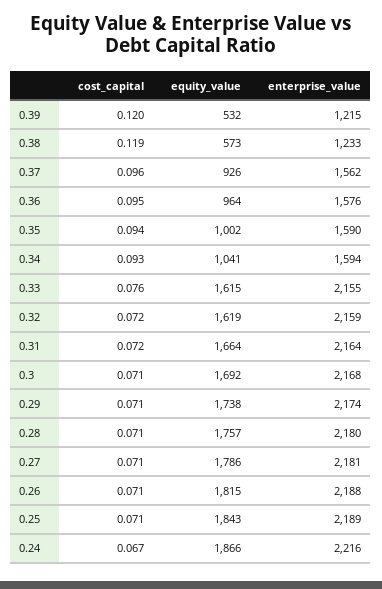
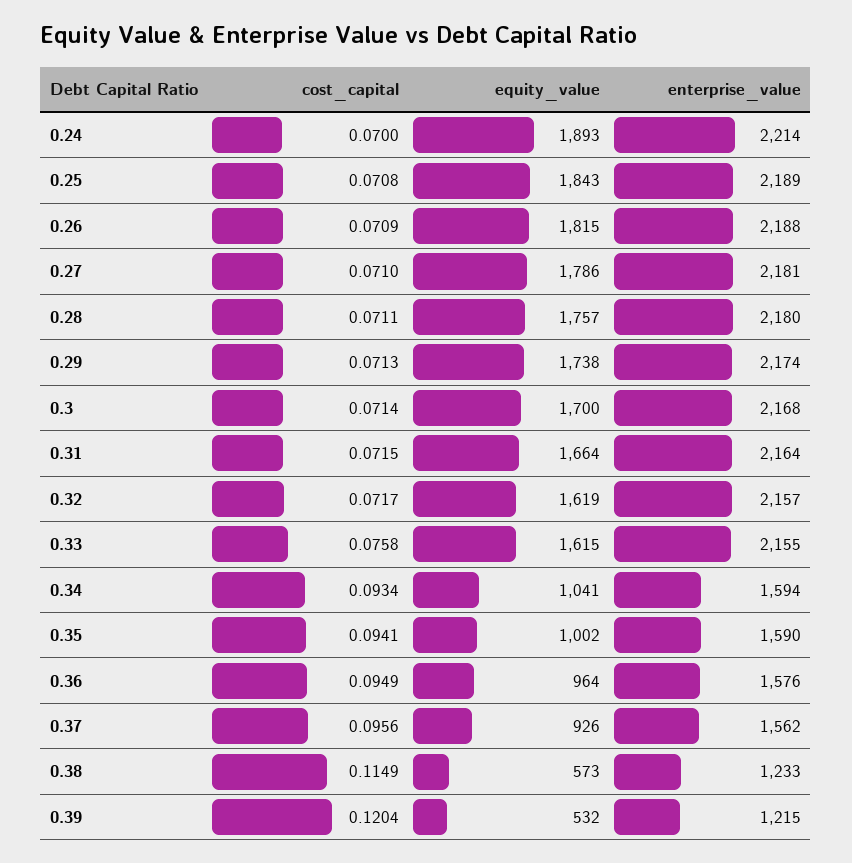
  {
    "cost_capital": {
      "0.39": 0.1204,
-     "0.38": 0.119,
+     "0.38": 0.1149,
      "0.37": 0.0956,
      "0.36": 0.0949,
      "0.35": 0.0941,
      "0.34": 0.0934,
      "0.33": 0.0758,
      "0.32": 0.0717,
      "0.31": 0.0715,
      "0.3": 0.0714,
      "0.29": 0.0713,
      "0.28": 0.0711,
      "0.27": 0.071,
      "0.26": 0.0709,
      "0.25": 0.0708,
-     "0.24": 0.067
+     "0.24": 0.07
    },
    "equity_value": {
      "0.39": 532,
      "0.38": 573,
      "0.37": 926,
      "0.36": 964,
      "0.35": 1002,
      "0.34": 1041,
      "0.33": 1615,
      "0.32": 1619,
      "0.31": 1664,
-     "0.3": 1692,
+     "0.3": 1700,
      "0.29": 1738,
      "0.28": 1757,
      "0.27": 1786,
      "0.26": 1815,
      "0.25": 1843,
-     "0.24": 1866
+     "0.24": 1893
    },
    "enterprise_value": {
      "0.39": 1215,
      "0.38": 1233,
      "0.37": 1562,
      "0.36": 1576,
      "0.35": 1590,
      "0.34": 1594,
      "0.33": 2155,
-     "0.32": 2159,
+     "0.32": 2157,
      "0.31": 2164,
      "0.3": 2168,
      "0.29": 2174,
      "0.28": 2180,
      "0.27": 2181,
      "0.26": 2188,
      "0.25": 2189,
-     "0.24": 2216
+     "0.24": 2214
    }
  }

